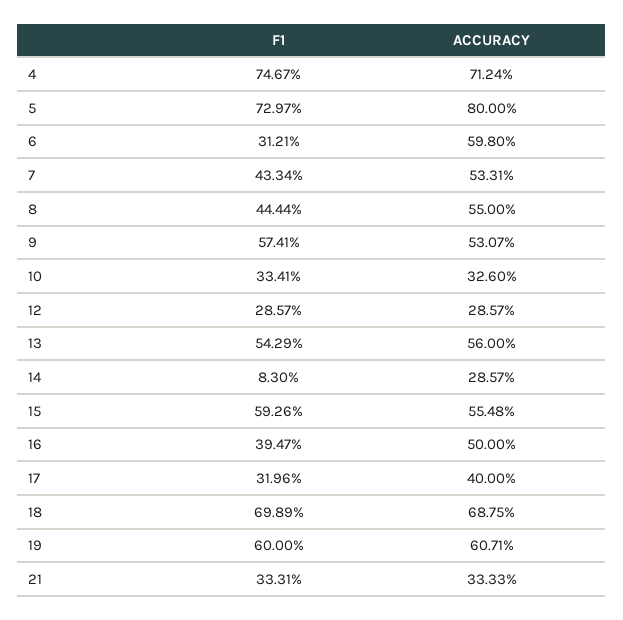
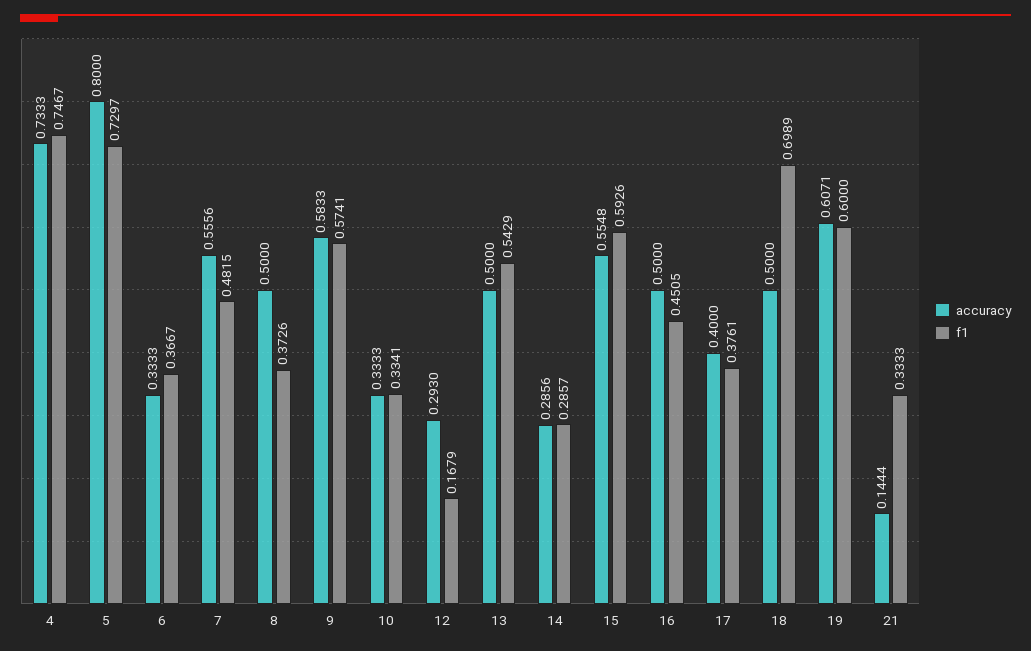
  {
    "F1": {
      "4": 0.7467,
      "5": 0.7297,
-     "6": 0.3121,
+     "6": 0.3667,
-     "7": 0.4334,
+     "7": 0.4815,
-     "8": 0.4444,
+     "8": 0.3726,
      "9": 0.5741,
      "10": 0.3341,
-     "12": 0.2857,
+     "12": 0.1679,
      "13": 0.5429,
-     "14": 0.083,
+     "14": 0.2857,
      "15": 0.5926,
-     "16": 0.3947,
+     "16": 0.4505,
-     "17": 0.3196,
+     "17": 0.3761,
      "18": 0.6989,
      "19": 0.6,
-     "21": 0.3331
+     "21": 0.3333
    },
    "ACCURACY": {
-     "4": 0.7124,
+     "4": 0.7333,
      "5": 0.8,
-     "6": 0.598,
+     "6": 0.3333,
-     "7": 0.5331,
+     "7": 0.5556,
-     "8": 0.55,
+     "8": 0.5,
-     "9": 0.5307,
+     "9": 0.5833,
-     "10": 0.326,
+     "10": 0.3333,
-     "12": 0.2857,
+     "12": 0.293,
-     "13": 0.56,
+     "13": 0.5,
-     "14": 0.2857,
+     "14": 0.2856,
      "15": 0.5548,
      "16": 0.5,
      "17": 0.4,
-     "18": 0.6875,
+     "18": 0.5,
      "19": 0.6071,
-     "21": 0.3333
+     "21": 0.1444
    }
  }

